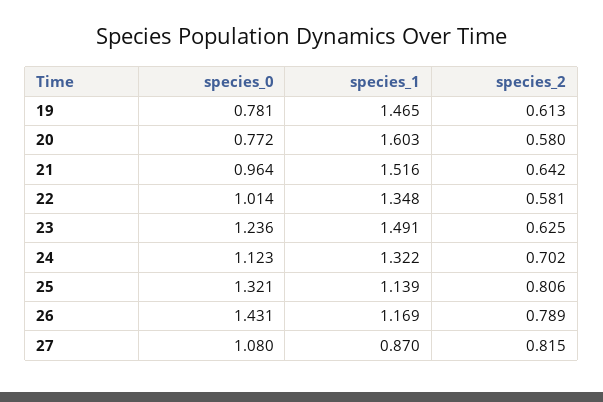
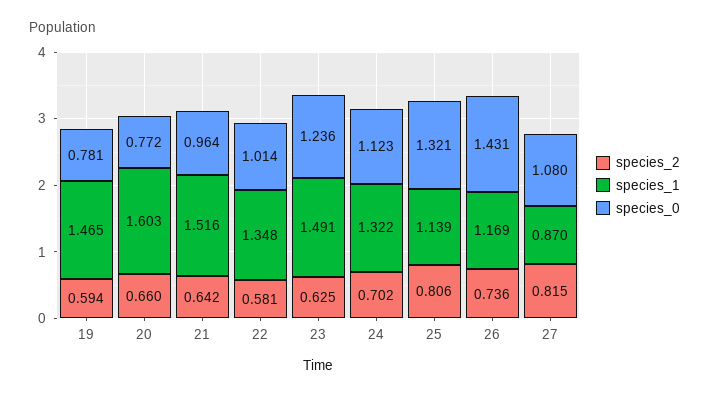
  {
    "species_0": {
      "19": 0.781,
      "20": 0.772,
      "21": 0.964,
      "22": 1.014,
      "23": 1.236,
      "24": 1.123,
      "25": 1.321,
      "26": 1.431,
      "27": 1.08
    },
    "species_1": {
      "19": 1.465,
      "20": 1.603,
      "21": 1.516,
      "22": 1.348,
      "23": 1.491,
      "24": 1.322,
      "25": 1.139,
      "26": 1.169,
      "27": 0.87
    },
    "species_2": {
-     "19": 0.613,
+     "19": 0.594,
-     "20": 0.58,
+     "20": 0.66,
      "21": 0.642,
      "22": 0.581,
      "23": 0.625,
      "24": 0.702,
      "25": 0.806,
-     "26": 0.789,
+     "26": 0.736,
      "27": 0.815
    }
  }

